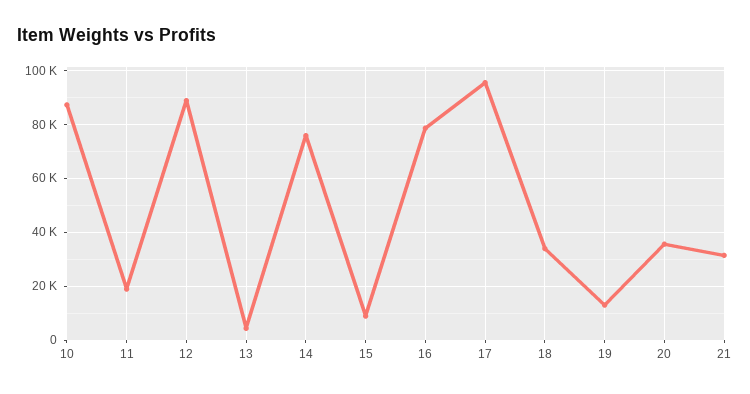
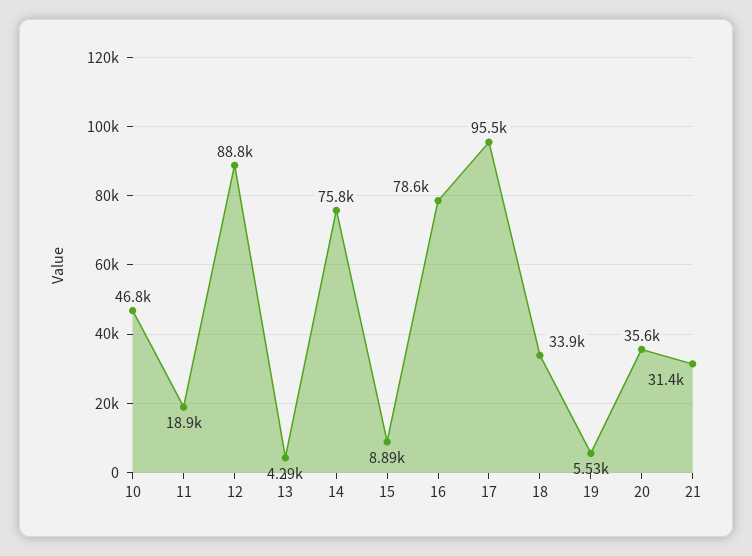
  {
-   "10": 87500,
+   "10": 46800,
    "11": 18900,
    "12": 88800,
    "13": 4290,
    "14": 75800,
    "15": 8890,
    "16": 78600,
    "17": 95500,
    "18": 33900,
-   "19": 12500,
+   "19": 5530,
    "20": 35600,
    "21": 31400
  }

